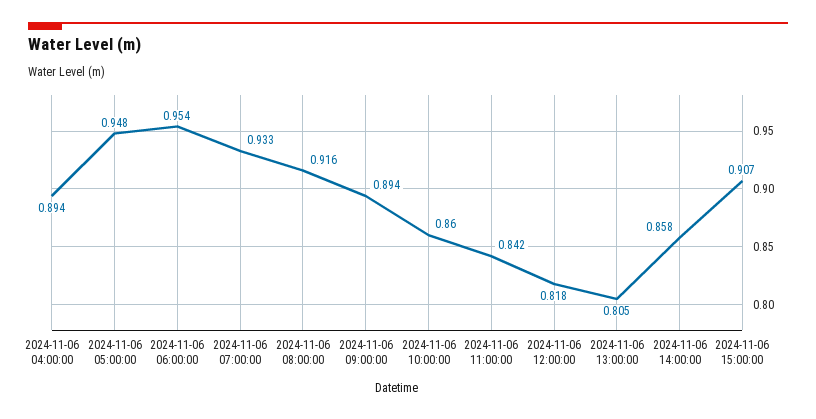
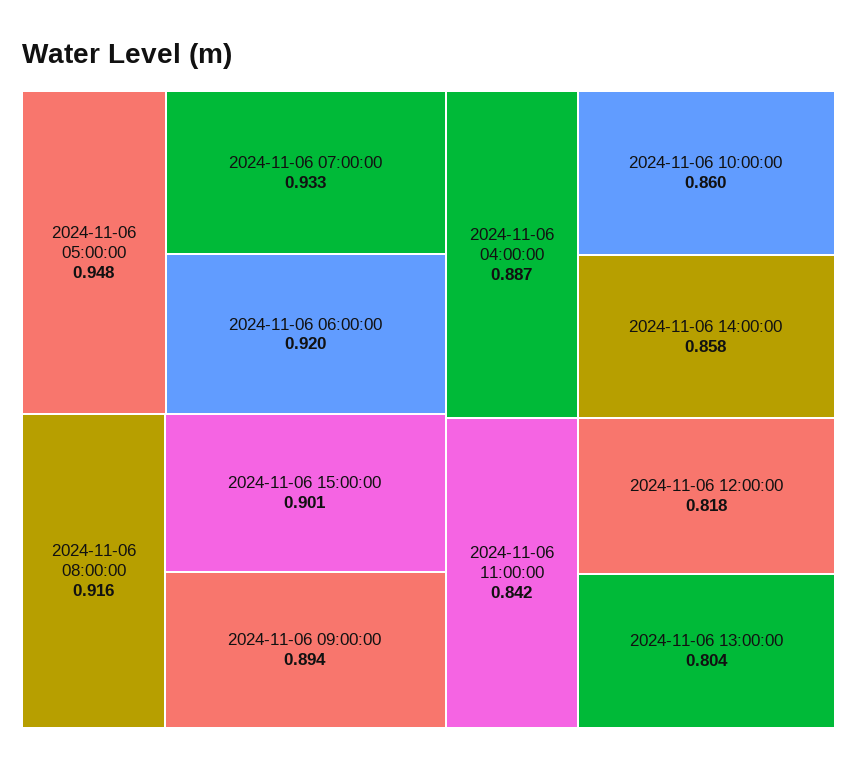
  {
-   "2024-11-06 04:00:00": 0.894,
+   "2024-11-06 04:00:00": 0.887,
    "2024-11-06 05:00:00": 0.948,
-   "2024-11-06 06:00:00": 0.954,
+   "2024-11-06 06:00:00": 0.92,
    "2024-11-06 07:00:00": 0.933,
    "2024-11-06 08:00:00": 0.916,
    "2024-11-06 09:00:00": 0.894,
    "2024-11-06 10:00:00": 0.86,
    "2024-11-06 11:00:00": 0.842,
    "2024-11-06 12:00:00": 0.818,
-   "2024-11-06 13:00:00": 0.805,
+   "2024-11-06 13:00:00": 0.804,
    "2024-11-06 14:00:00": 0.858,
-   "2024-11-06 15:00:00": 0.907
+   "2024-11-06 15:00:00": 0.901
  }

